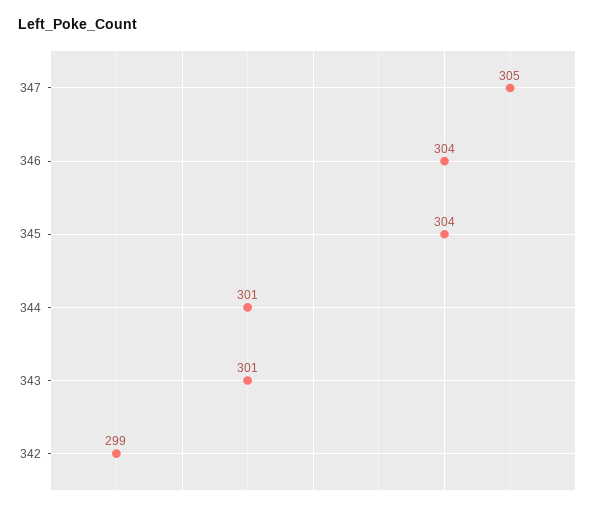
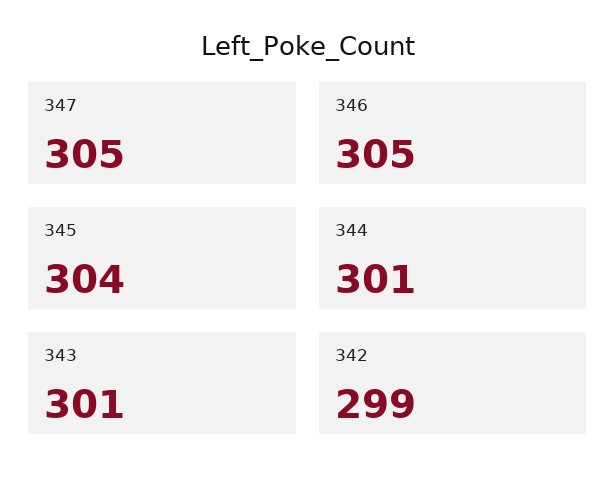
  {
    "347": 305,
-   "346": 304,
+   "346": 305,
    "345": 304,
    "344": 301,
    "343": 301,
    "342": 299
  }

